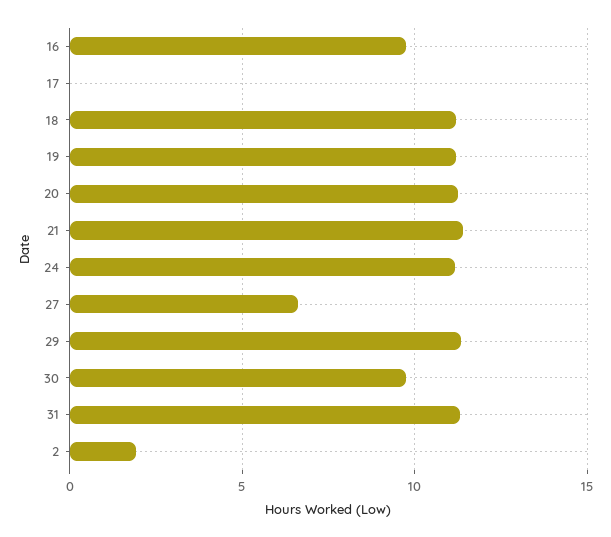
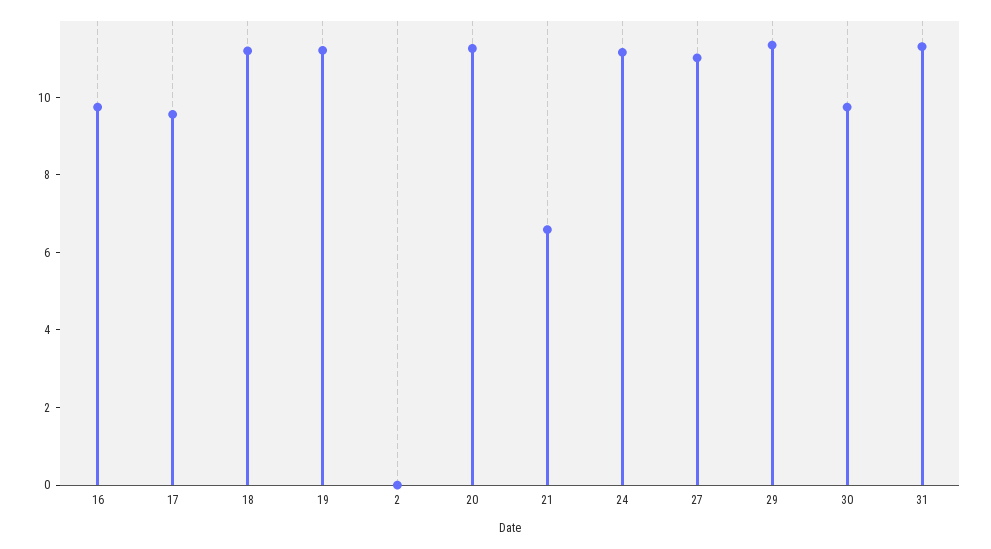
  {
    "16": 10,
-   "17": 0,
+   "17": 9.5,
    "18": 11,
    "19": 11,
    "20": 11.5,
-   "21": 11.5,
+   "21": 6.5,
    "24": 11,
-   "27": 6.5,
+   "27": 11,
    "29": 11.5,
    "30": 10,
    "31": 11.5,
-   "2": 2
+   "2": 0
  }

